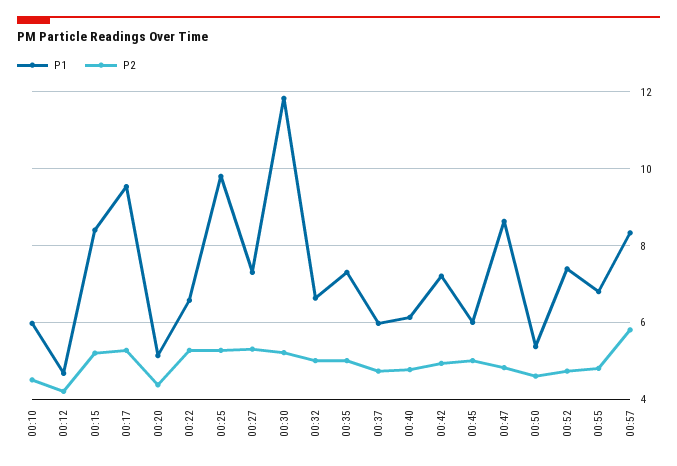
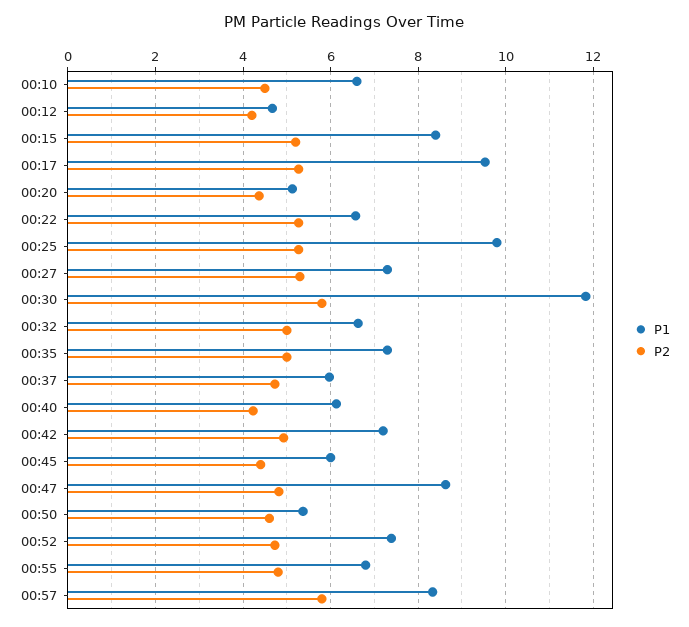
  {
    "P1": {
-     "00:10": 6,
+     "00:10": 6.6,
      "00:12": 4.6,
      "00:15": 8.4,
      "00:17": 9.6,
      "00:20": 5.2,
      "00:22": 6.6,
      "00:25": 9.8,
      "00:27": 7.4,
      "00:30": 11.8,
      "00:32": 6.6,
      "00:35": 7.4,
      "00:37": 6,
      "00:40": 6.2,
      "00:42": 7.2,
      "00:45": 6,
      "00:47": 8.6,
      "00:50": 5.4,
      "00:52": 7.4,
      "00:55": 6.8,
      "00:57": 8.4
    },
    "P2": {
      "00:10": 4.6,
      "00:12": 4.2,
      "00:15": 5.2,
      "00:17": 5.2,
      "00:20": 4.4,
      "00:22": 5.2,
      "00:25": 5.2,
      "00:27": 5.4,
-     "00:30": 5.2,
+     "00:30": 5.8,
      "00:32": 5,
      "00:35": 5,
      "00:37": 4.8,
-     "00:40": 4.8,
+     "00:40": 4.2,
      "00:42": 5,
-     "00:45": 5,
+     "00:45": 4.4,
      "00:47": 4.8,
      "00:50": 4.6,
      "00:52": 4.8,
      "00:55": 4.8,
      "00:57": 5.8
    }
  }

